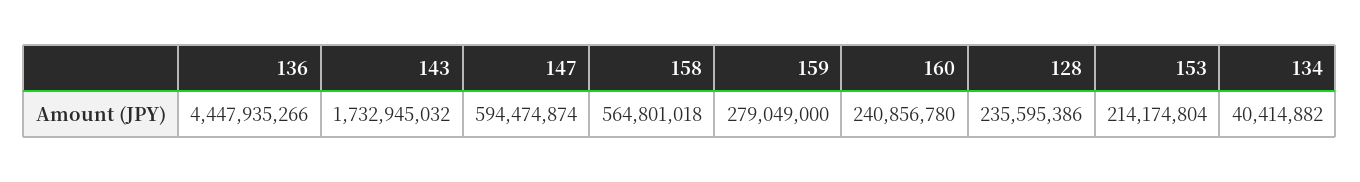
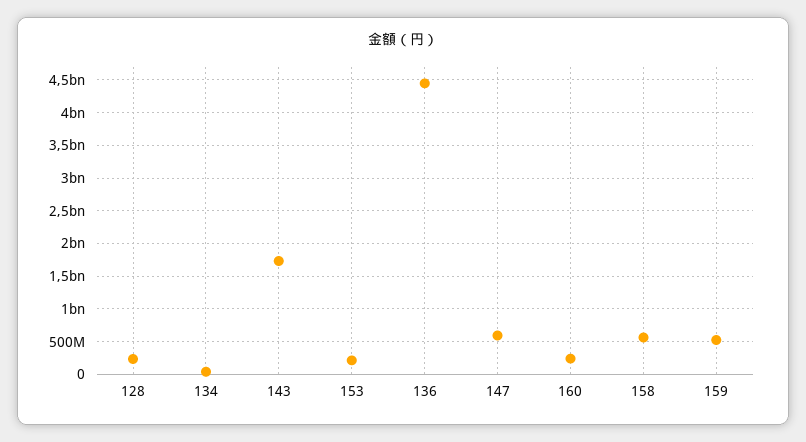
  {
    "136": 4447935266,
    "143": 1732945032,
    "147": 594474874,
    "158": 564801018,
-   "159": 279049000,
+   "159": 500000000,
    "160": 240856780,
    "128": 235595386,
    "153": 214174804,
    "134": 40414882
  }

